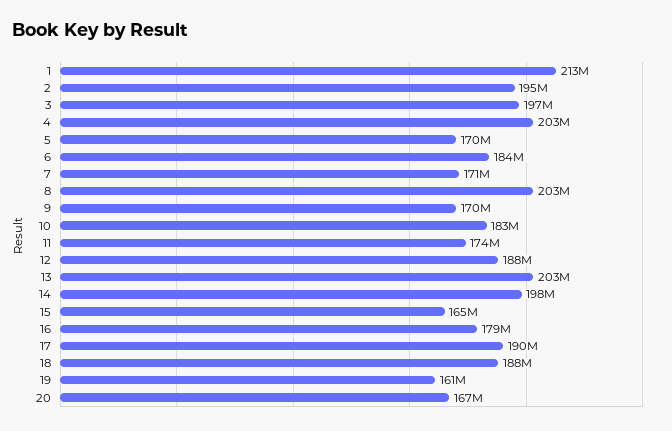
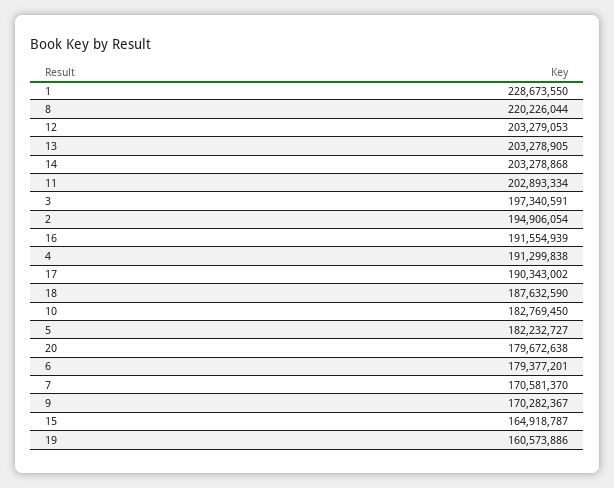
  {
-   "1": 213000000,
+   "1": 228673550,
    "2": 194906054,
    "3": 197340591,
-   "4": 203000000,
+   "4": 191299838,
-   "5": 170000000,
+   "5": 182232727,
-   "6": 184000000,
+   "6": 179377201,
    "7": 170581370,
-   "8": 203000000,
+   "8": 220226044,
    "9": 170282367,
    "10": 182769450,
-   "11": 174000000,
+   "11": 202893334,
-   "12": 188000000,
+   "12": 203279053,
    "13": 203278905,
-   "14": 198000000,
+   "14": 203278868,
    "15": 164918787,
-   "16": 179000000,
+   "16": 191554939,
    "17": 190343002,
    "18": 187632590,
    "19": 160573886,
-   "20": 167000000
+   "20": 179672638
  }

